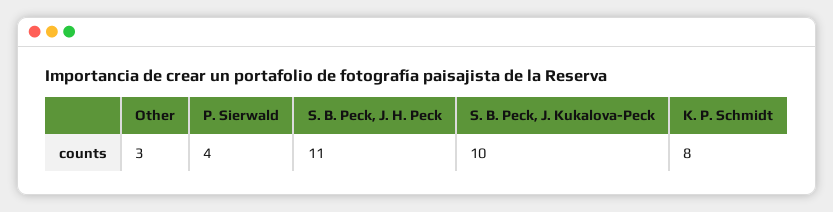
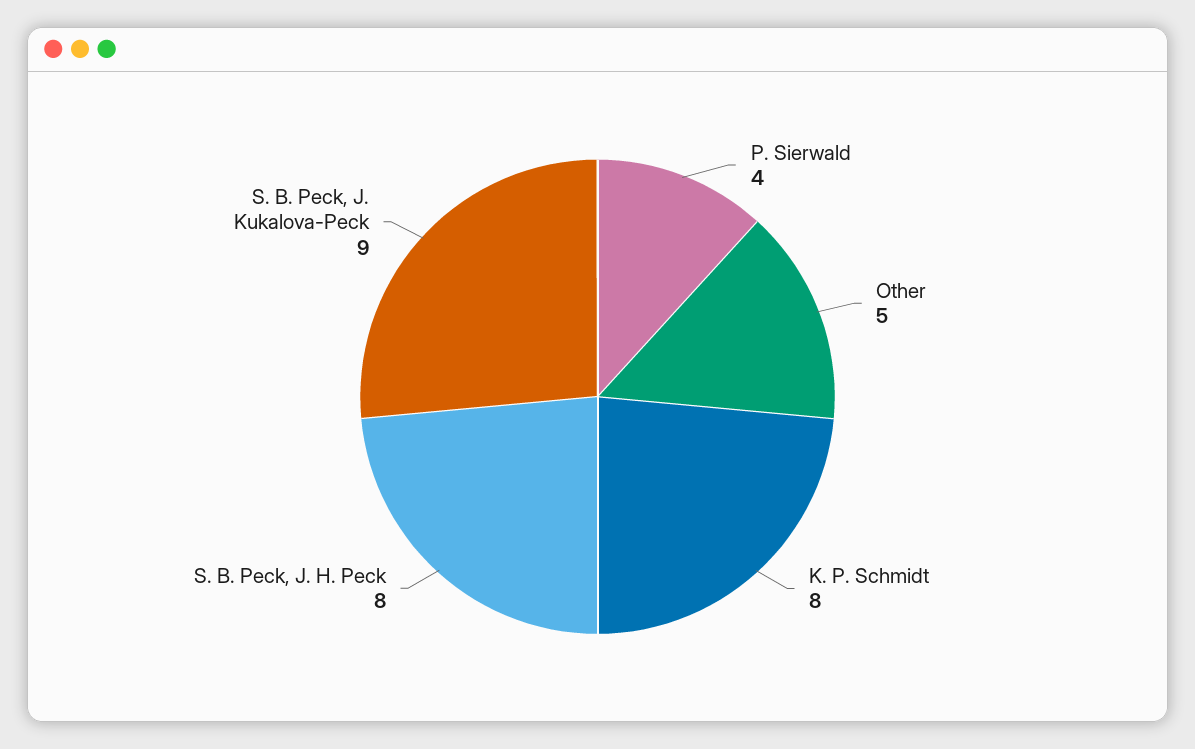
  {
-   "Other": 3,
+   "Other": 5,
    "P. Sierwald": 4,
-   "S. B. Peck, J. H. Peck": 11,
+   "S. B. Peck, J. H. Peck": 8,
-   "S. B. Peck, J. Kukalova-Peck": 10,
+   "S. B. Peck, J. Kukalova-Peck": 9,
    "K. P. Schmidt": 8
  }

